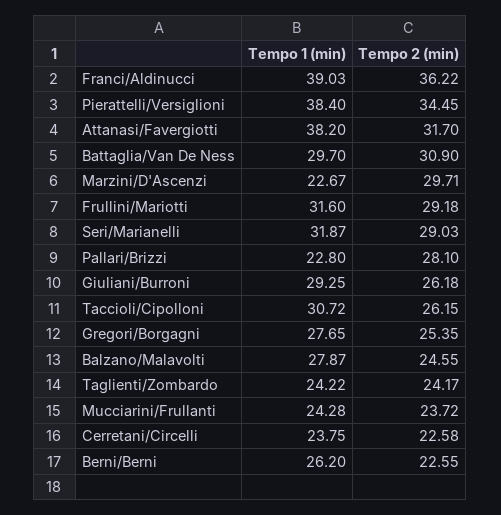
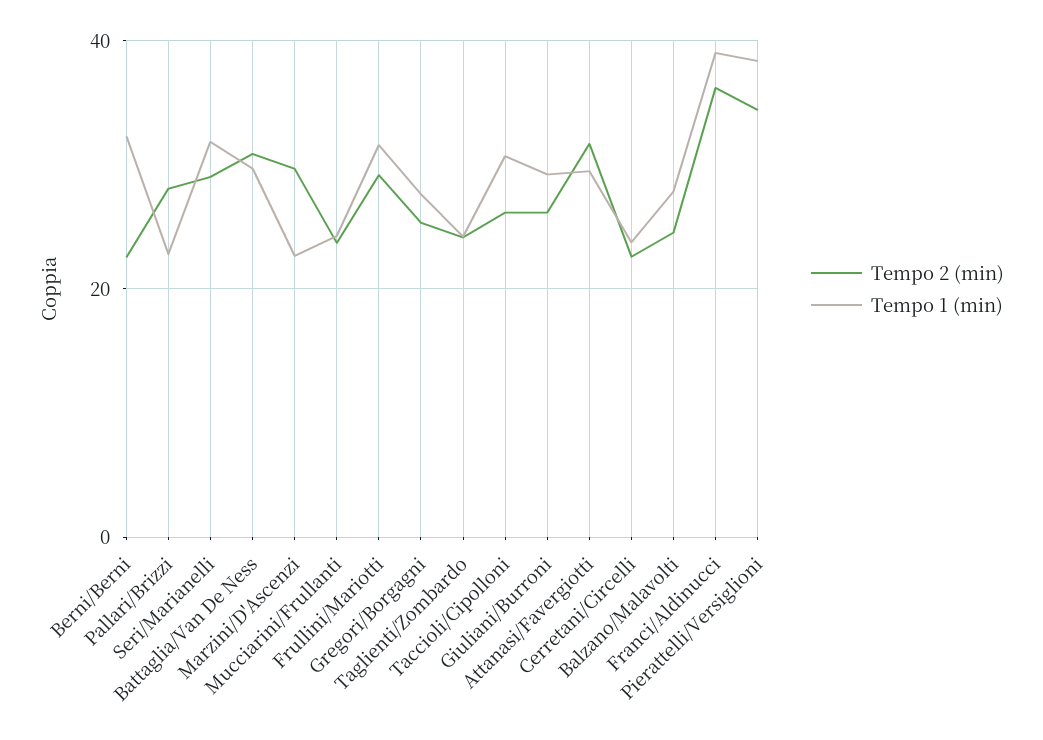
  {
    "Tempo 1 (min)": {
      "Franci/Aldinucci": 39.03,
      "Pierattelli/Versiglioni": 38.4,
-     "Attanasi/Favergiotti": 38.2,
+     "Attanasi/Favergiotti": 30,
      "Battaglia/Van De Ness": 29.7,
      "Marzini/D'Ascenzi": 22.67,
      "Frullini/Mariotti": 31.6,
      "Seri/Marianelli": 31.87,
      "Pallari/Brizzi": 22.8,
      "Giuliani/Burroni": 29.25,
      "Taccioli/Cipolloni": 30.72,
      "Gregori/Borgagni": 27.65,
      "Balzano/Malavolti": 27.87,
      "Taglienti/Zombardo": 24.22,
      "Mucciarini/Frullanti": 24.28,
      "Cerretani/Circelli": 23.75,
-     "Berni/Berni": 26.2
+     "Berni/Berni": 32
    },
    "Tempo 2 (min)": {
      "Franci/Aldinucci": 36.22,
      "Pierattelli/Versiglioni": 34.45,
      "Attanasi/Favergiotti": 31.7,
      "Battaglia/Van De Ness": 30.9,
      "Marzini/D'Ascenzi": 29.71,
      "Frullini/Mariotti": 29.18,
      "Seri/Marianelli": 29.03,
      "Pallari/Brizzi": 28.1,
      "Giuliani/Burroni": 26.18,
      "Taccioli/Cipolloni": 26.15,
      "Gregori/Borgagni": 25.35,
      "Balzano/Malavolti": 24.55,
      "Taglienti/Zombardo": 24.17,
      "Mucciarini/Frullanti": 23.72,
      "Cerretani/Circelli": 22.58,
      "Berni/Berni": 22.55
    }
  }

